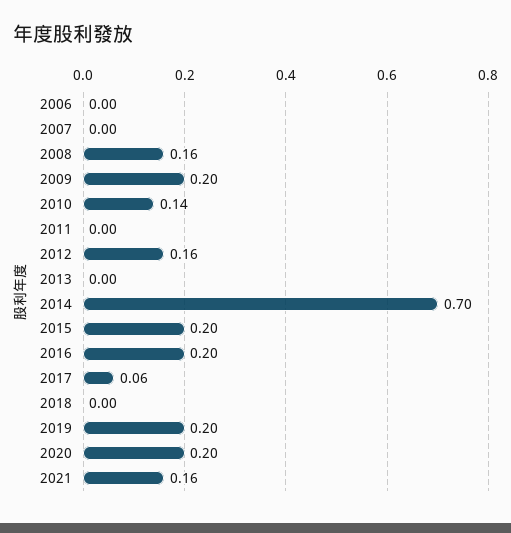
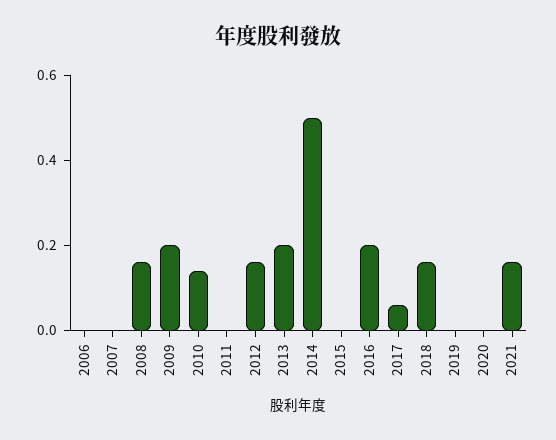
  {
    "2006": 0,
    "2007": 0,
    "2008": 0.16,
    "2009": 0.2,
    "2010": 0.14,
    "2011": 0,
    "2012": 0.16,
-   "2013": 0,
+   "2013": 0.2,
-   "2014": 0.7,
+   "2014": 0.5,
-   "2015": 0.2,
+   "2015": 0,
    "2016": 0.2,
    "2017": 0.06,
-   "2018": 0,
+   "2018": 0.15,
-   "2019": 0.2,
+   "2019": 0,
-   "2020": 0.2,
+   "2020": 0,
    "2021": 0.16
  }

